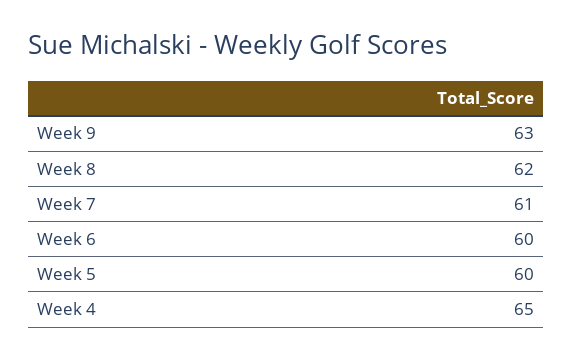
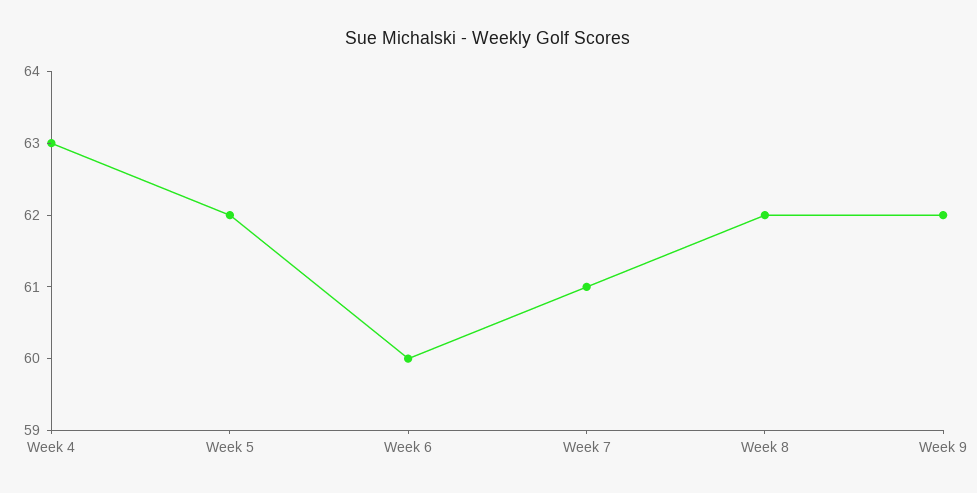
  {
-   "Week 9": 63,
+   "Week 9": 62,
    "Week 8": 62,
    "Week 7": 61,
    "Week 6": 60,
-   "Week 5": 60,
+   "Week 5": 62,
-   "Week 4": 65
+   "Week 4": 63
  }

